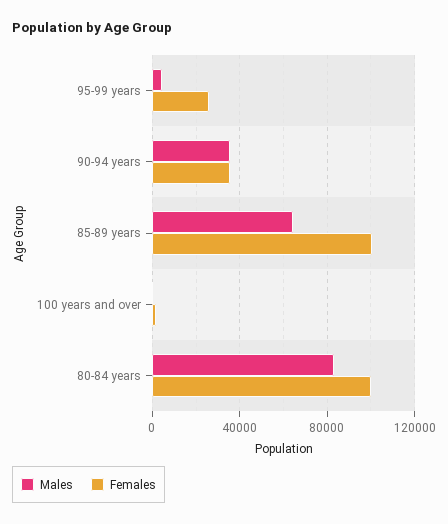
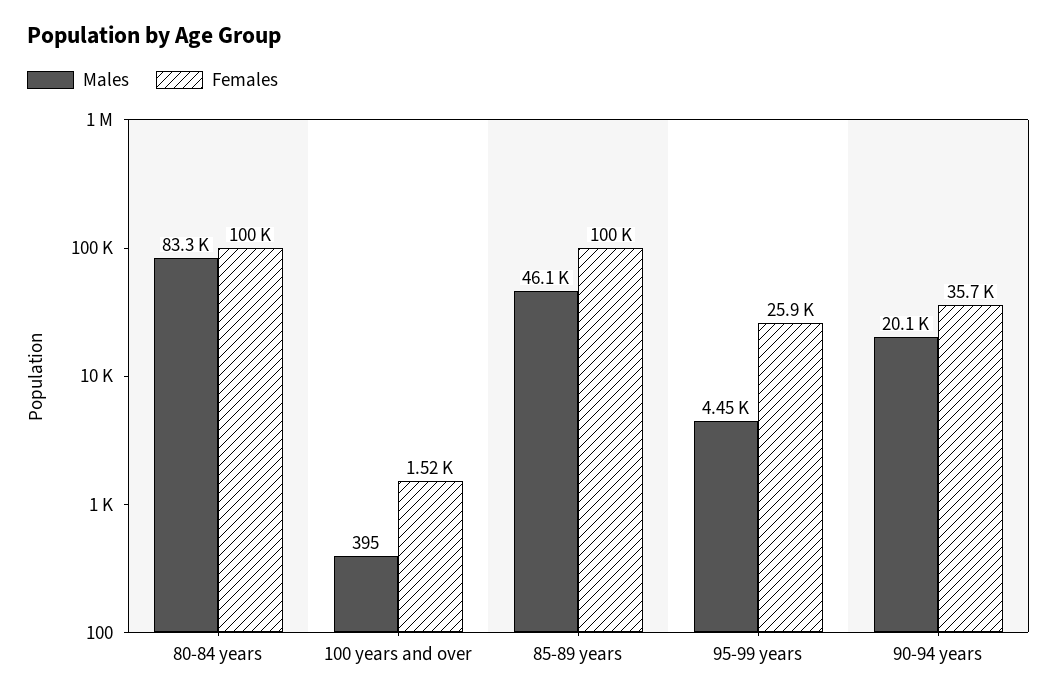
  {
    "Males": {
      "95-99 years": 4450,
-     "90-94 years": 35000,
+     "90-94 years": 20100,
-     "85-89 years": 65000,
+     "85-89 years": 46100,
      "100 years and over": 395,
      "80-84 years": 83300
    },
    "Females": {
      "95-99 years": 25900,
      "90-94 years": 35700,
      "85-89 years": 100000,
      "100 years and over": 1520,
      "80-84 years": 100000
    }
  }

